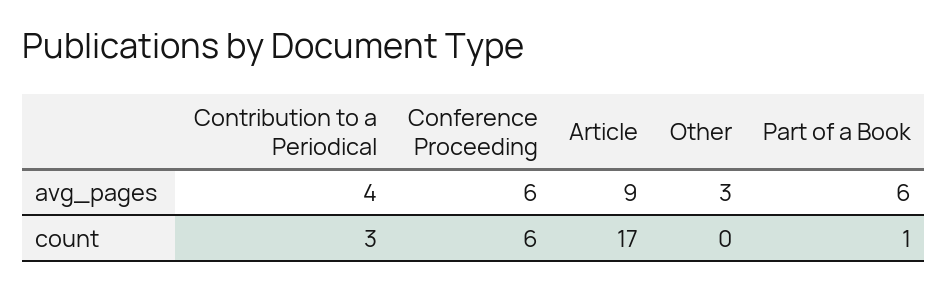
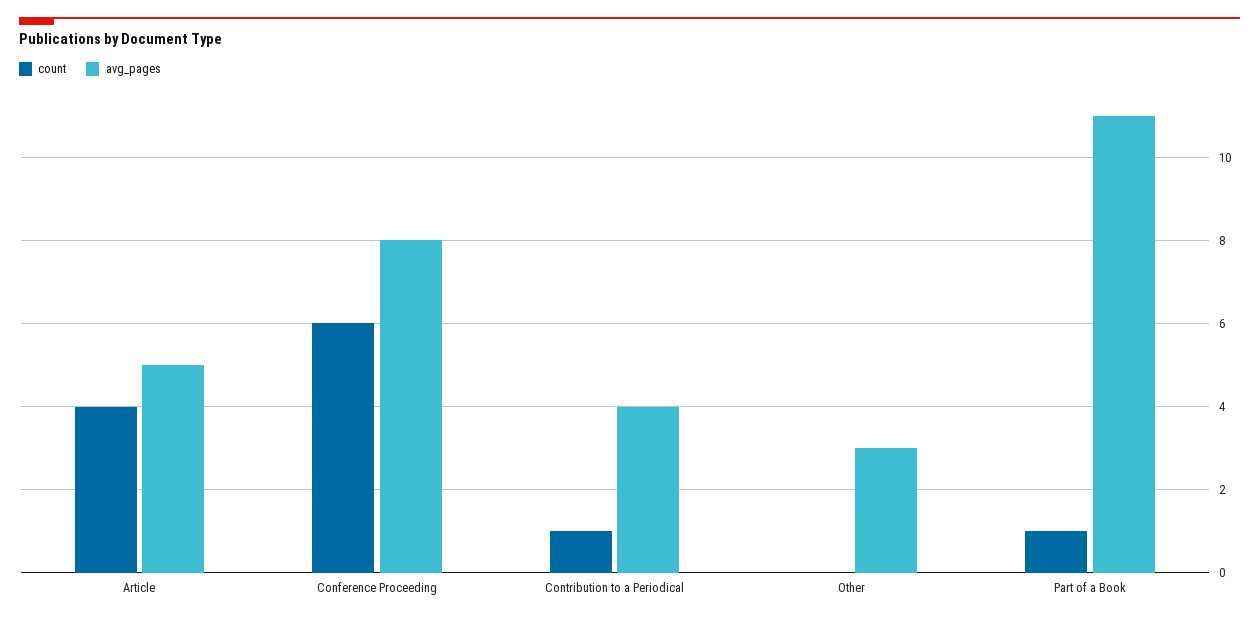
  {
    "avg_pages": {
      "Contribution to a Periodical": 4,
-     "Conference Proceeding": 6,
+     "Conference Proceeding": 8,
-     "Article": 9,
+     "Article": 5,
      "Other": 3,
-     "Part of a Book": 6
+     "Part of a Book": 11
    },
    "count": {
-     "Contribution to a Periodical": 3,
+     "Contribution to a Periodical": 1,
      "Conference Proceeding": 6,
-     "Article": 17,
+     "Article": 4,
      "Other": 0,
      "Part of a Book": 1
    }
  }

